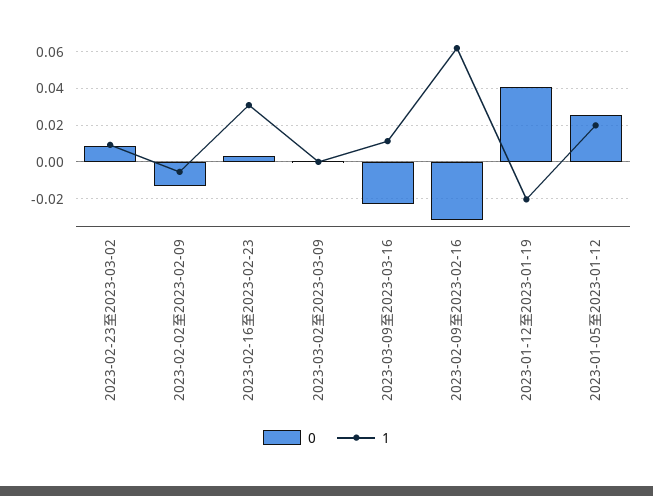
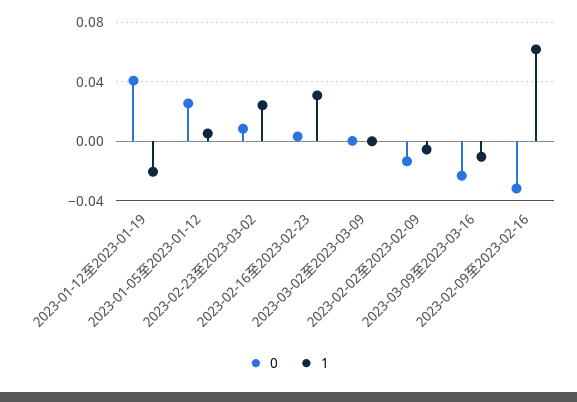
  {
    "0": {
      "2023-02-23至2023-03-02": 0.01,
      "2023-02-02至2023-02-09": -0.015,
      "2023-02-16至2023-02-23": 0.005,
      "2023-03-02至2023-03-09": 0,
      "2023-03-09至2023-03-16": -0.025,
      "2023-02-09至2023-02-16": -0.03,
      "2023-01-12至2023-01-19": 0.04,
      "2023-01-05至2023-01-12": 0.025
    },
    "1": {
-     "2023-02-23至2023-03-02": 0.01,
+     "2023-02-23至2023-03-02": 0.025,
      "2023-02-02至2023-02-09": -0.005,
      "2023-02-16至2023-02-23": 0.03,
      "2023-03-02至2023-03-09": 0,
-     "2023-03-09至2023-03-16": 0.01,
+     "2023-03-09至2023-03-16": -0.01,
      "2023-02-09至2023-02-16": 0.06,
      "2023-01-12至2023-01-19": -0.02,
-     "2023-01-05至2023-01-12": 0.02
+     "2023-01-05至2023-01-12": 0.005
    }
  }

